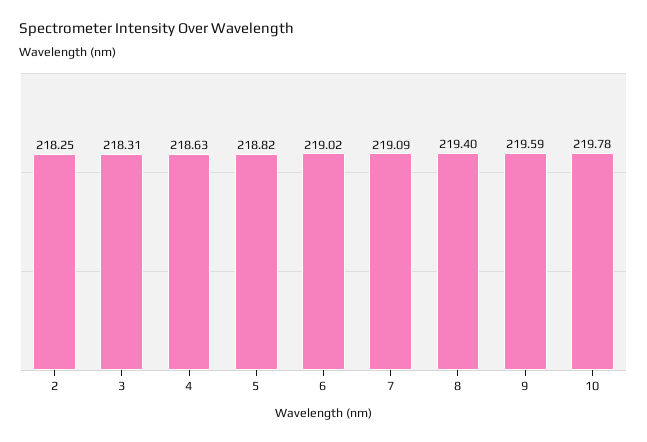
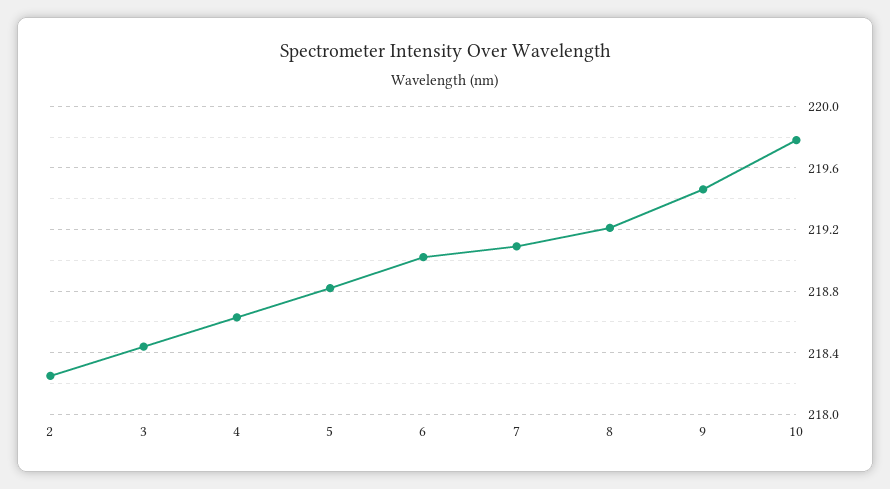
  {
    "2": 218.25,
-   "3": 218.31,
+   "3": 218.45,
    "4": 218.63,
    "5": 218.82,
    "6": 219.02,
    "7": 219.09,
-   "8": 219.4,
+   "8": 219.2,
-   "9": 219.59,
+   "9": 219.45,
    "10": 219.78
  }

